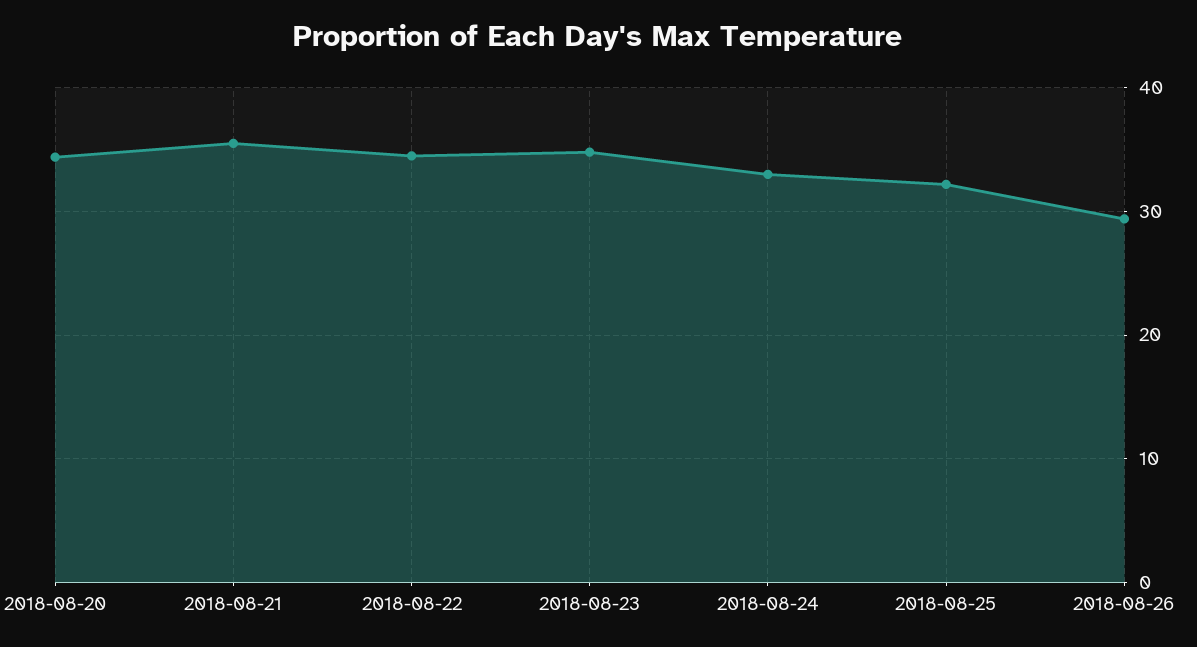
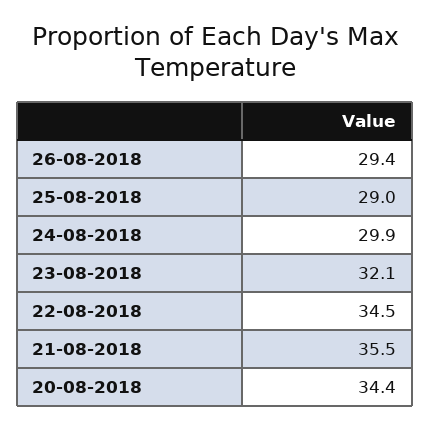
  {
    "2018-08-20": 34.4,
    "2018-08-21": 35.5,
    "2018-08-22": 34.5,
-   "2018-08-23": 35,
+   "2018-08-23": 32.1,
-   "2018-08-24": 33,
+   "2018-08-24": 29.9,
-   "2018-08-25": 32,
+   "2018-08-25": 29,
    "2018-08-26": 29.4
  }

